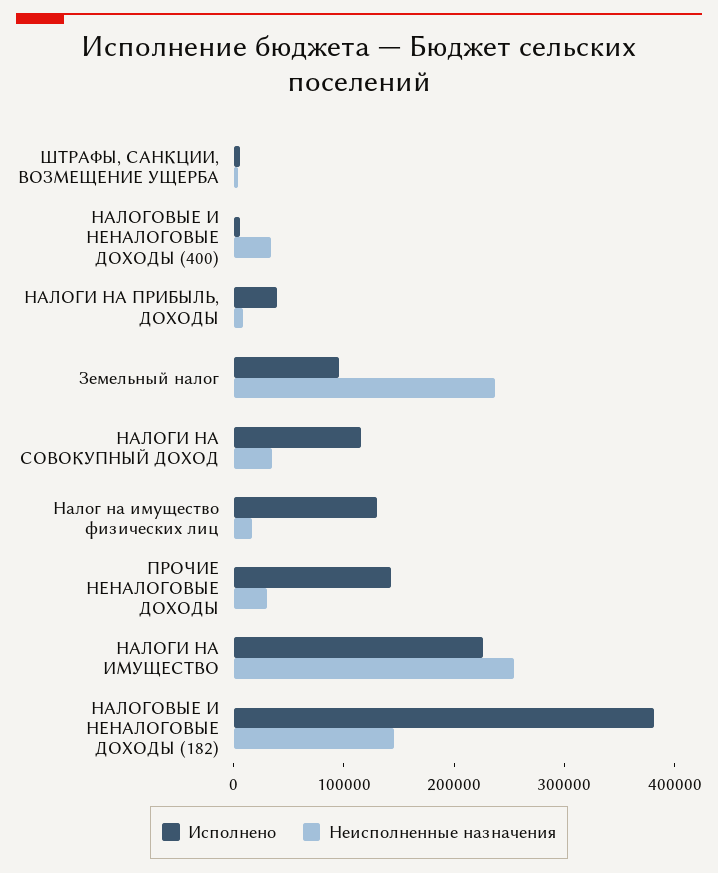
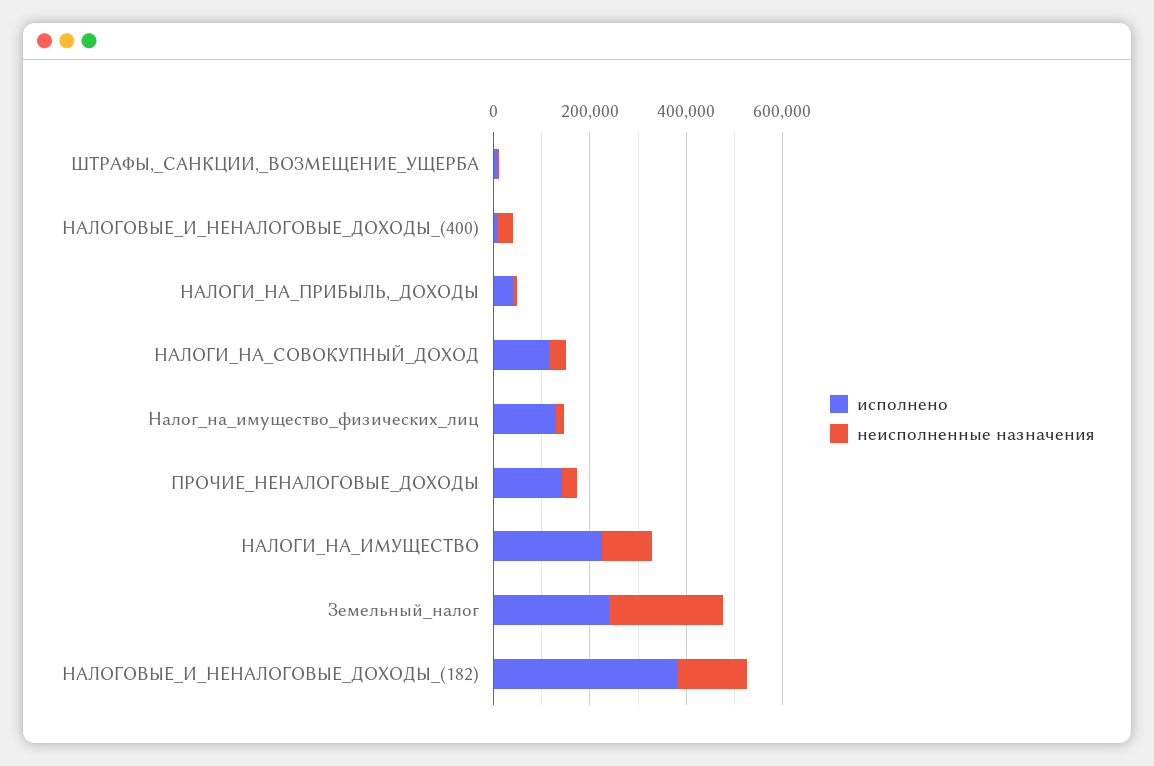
  {
    "Исполнено": {
      "ШТРАФЫ, САНКЦИИ, ВОЗМЕЩЕНИЕ УЩЕРБА": 0,
      "НАЛОГОВЫЕ И НЕНАЛОГОВЫЕ ДОХОДЫ (400)": 0,
      "НАЛОГИ НА ПРИБЫЛЬ, ДОХОДЫ": 40000,
-     "Земельный налог": 100000,
+     "Земельный налог": 250000,
      "НАЛОГИ НА СОВОКУПНЫЙ ДОХОД": 120000,
      "Налог на имущество физических лиц": 140000,
      "ПРОЧИЕ НЕНАЛОГОВЫЕ ДОХОДЫ": 140000,
      "НАЛОГИ НА ИМУЩЕСТВО": 220000,
      "НАЛОГОВЫЕ И НЕНАЛОГОВЫЕ ДОХОДЫ (182)": 380000
    },
    "Неисполненные назначения": {
      "ШТРАФЫ, САНКЦИИ, ВОЗМЕЩЕНИЕ УЩЕРБА": 0,
      "НАЛОГОВЫЕ И НЕНАЛОГОВЫЕ ДОХОДЫ (400)": 40000,
      "НАЛОГИ НА ПРИБЫЛЬ, ДОХОДЫ": 0,
      "Земельный налог": 240000,
      "НАЛОГИ НА СОВОКУПНЫЙ ДОХОД": 40000,
      "Налог на имущество физических лиц": 20000,
      "ПРОЧИЕ НЕНАЛОГОВЫЕ ДОХОДЫ": 40000,
-     "НАЛОГИ НА ИМУЩЕСТВО": 260000,
+     "НАЛОГИ НА ИМУЩЕСТВО": 100000,
      "НАЛОГОВЫЕ И НЕНАЛОГОВЫЕ ДОХОДЫ (182)": 140000
    }
  }

